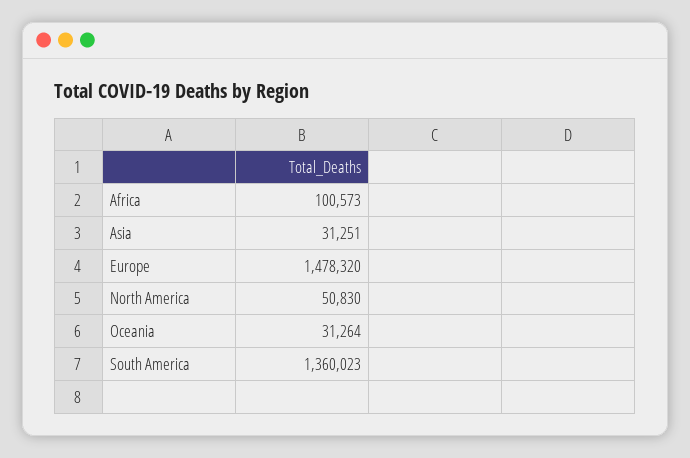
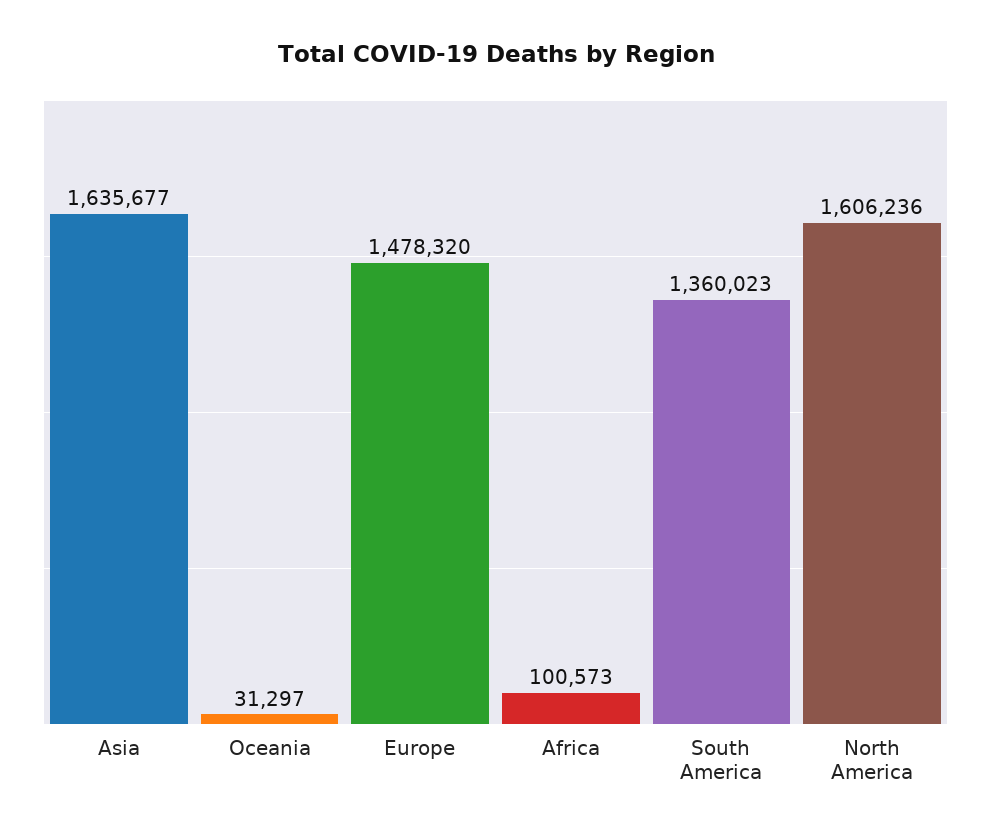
  {
    "Africa": 100573,
-   "Asia": 31251,
+   "Asia": 1635677,
    "Europe": 1478320,
-   "North America": 50830,
+   "North America": 1606236,
-   "Oceania": 31264,
+   "Oceania": 31297,
    "South America": 1360023
  }

